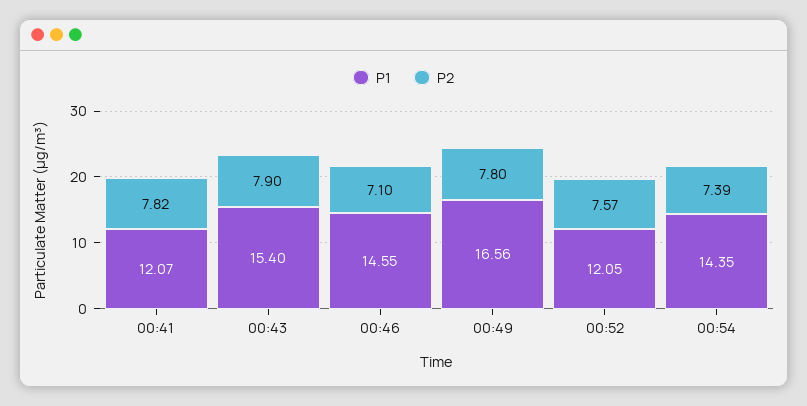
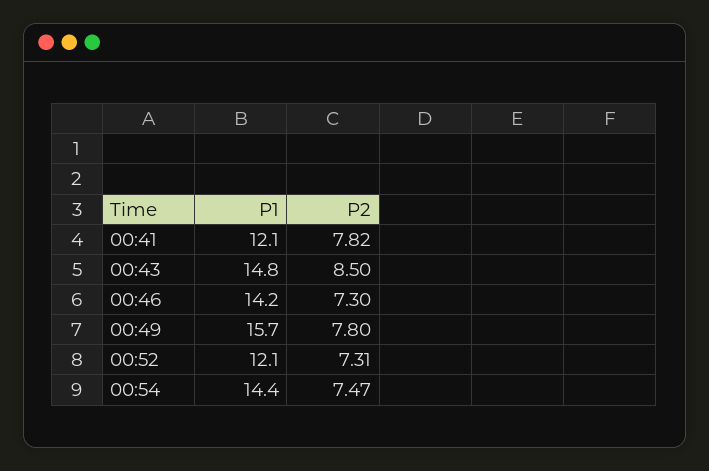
  {
    "P1": {
      "00:41": 12.07,
-     "00:43": 15.4,
+     "00:43": 14.8,
-     "00:46": 14.55,
+     "00:46": 14.2,
-     "00:49": 16.56,
+     "00:49": 15.7,
      "00:52": 12.05,
      "00:54": 14.35
    },
    "P2": {
      "00:41": 7.82,
-     "00:43": 7.9,
+     "00:43": 8.5,
-     "00:46": 7.1,
+     "00:46": 7.3,
      "00:49": 7.8,
-     "00:52": 7.57,
+     "00:52": 7.31,
-     "00:54": 7.39
+     "00:54": 7.47
    }
  }

